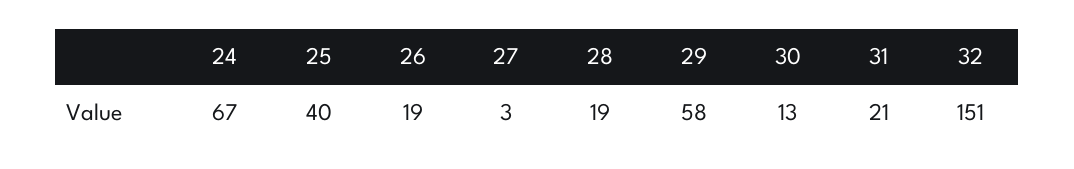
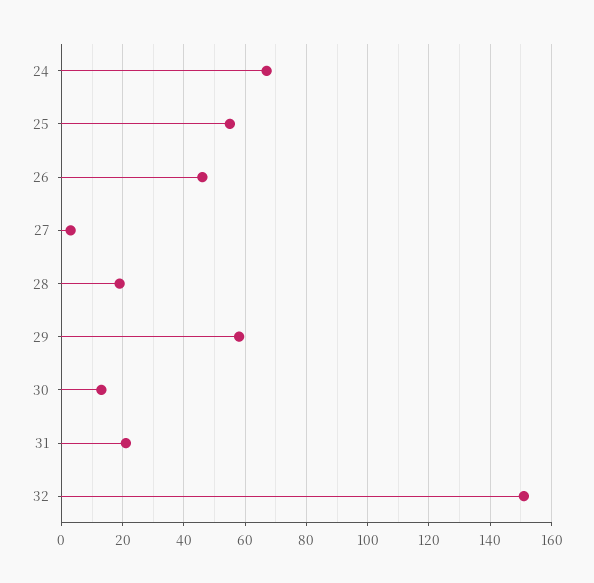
  {
    "24": 67,
-   "25": 40,
+   "25": 55,
-   "26": 19,
+   "26": 45,
    "27": 3,
    "28": 19,
    "29": 58,
    "30": 13,
    "31": 21,
    "32": 151
  }

